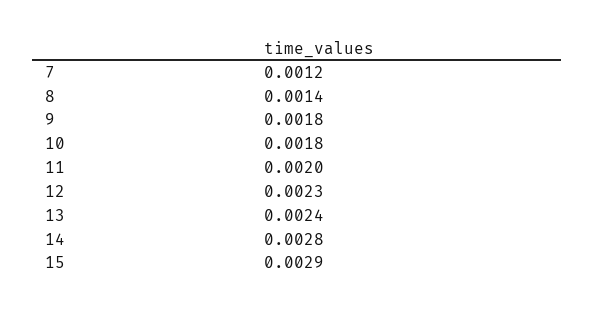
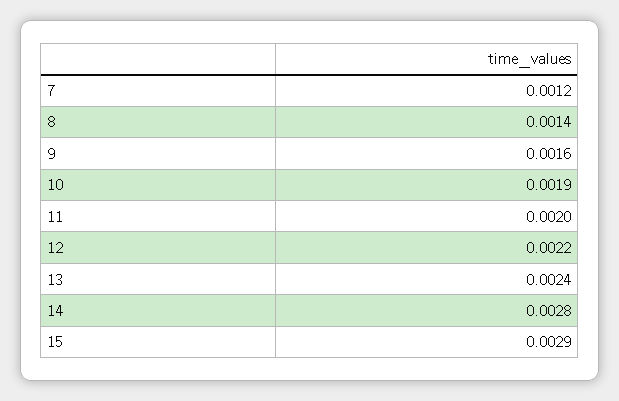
  {
    "7": 0.0012,
    "8": 0.0014,
-   "9": 0.0018,
+   "9": 0.0016,
-   "10": 0.0018,
+   "10": 0.0019,
    "11": 0.002,
-   "12": 0.0023,
+   "12": 0.0022,
    "13": 0.0024,
    "14": 0.0028,
    "15": 0.0029
  }

